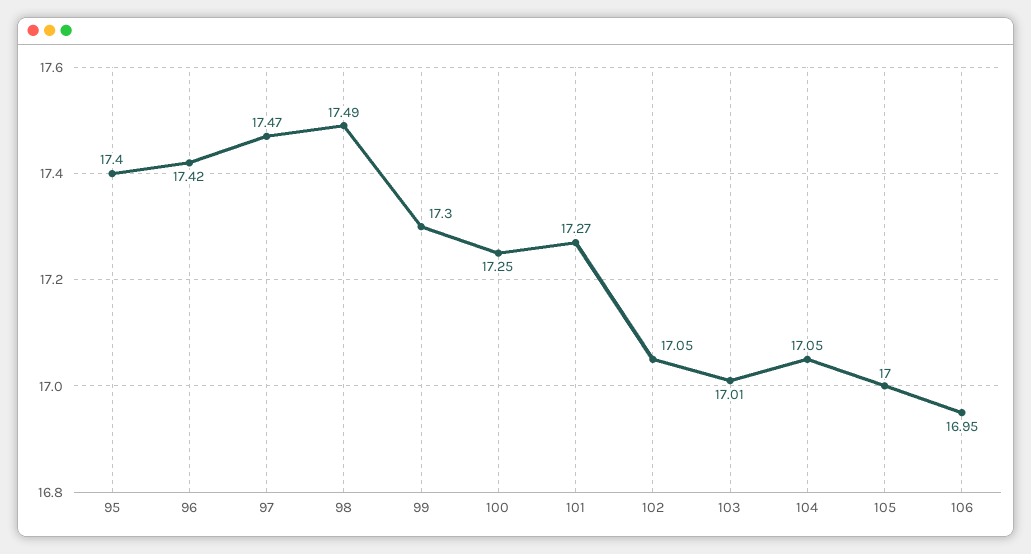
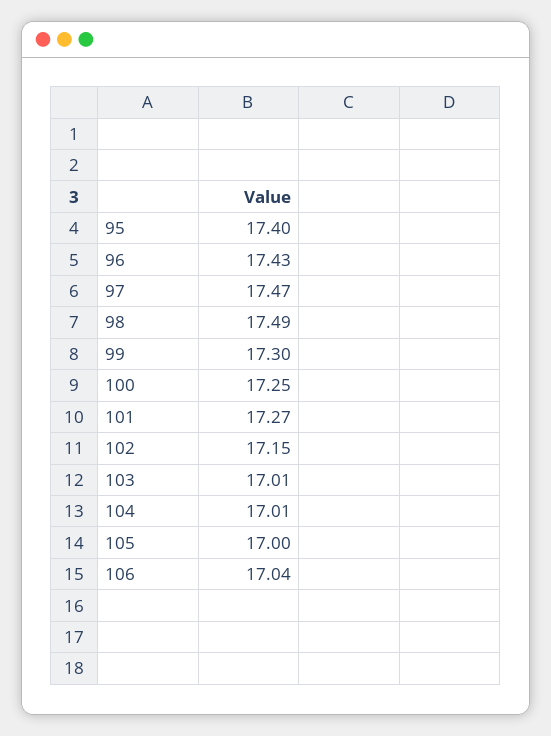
  {
    "95": 17.4,
-   "96": 17.42,
+   "96": 17.43,
    "97": 17.47,
    "98": 17.49,
    "99": 17.3,
    "100": 17.25,
    "101": 17.27,
-   "102": 17.05,
+   "102": 17.15,
    "103": 17.01,
-   "104": 17.05,
+   "104": 17.01,
    "105": 17,
-   "106": 16.95
+   "106": 17.04
  }

